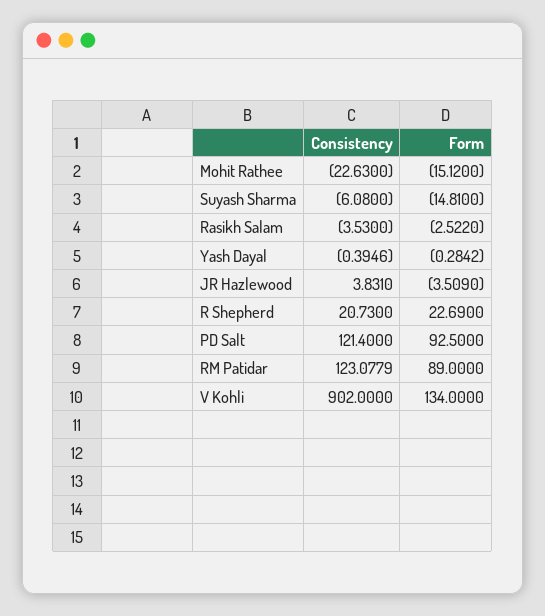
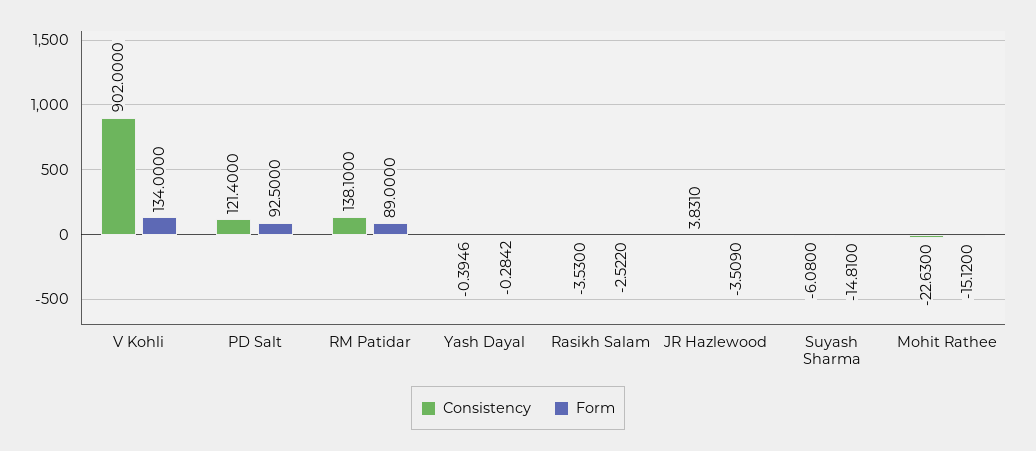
  {
    "Consistency": {
      "Mohit Rathee": -22.63,
      "Suyash Sharma": -6.08,
      "Rasikh Salam": -3.53,
      "Yash Dayal": -0.3946,
      "JR Hazlewood": 3.831,
-     "R Shepherd": 20.73,
      "PD Salt": 121.4,
-     "RM Patidar": 123.0779,
+     "RM Patidar": 138.1,
      "V Kohli": 902
    },
    "Form": {
      "Mohit Rathee": -15.12,
      "Suyash Sharma": -14.81,
      "Rasikh Salam": -2.522,
      "Yash Dayal": -0.2842,
      "JR Hazlewood": -3.509,
-     "R Shepherd": 22.69,
      "PD Salt": 92.5,
      "RM Patidar": 89,
      "V Kohli": 134
    }
  }

